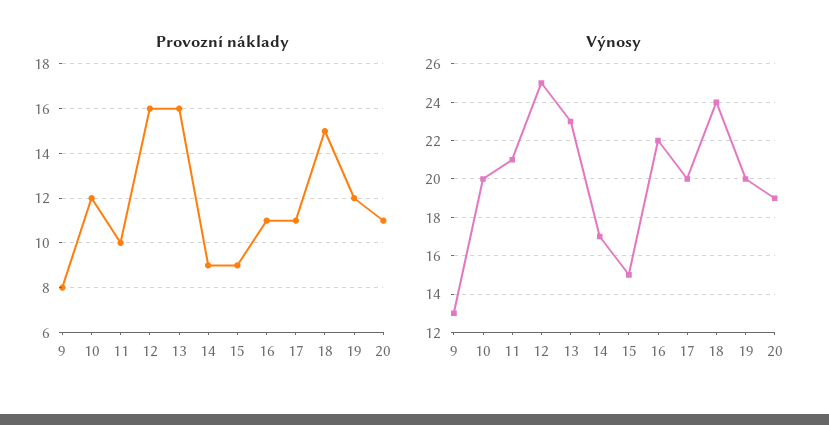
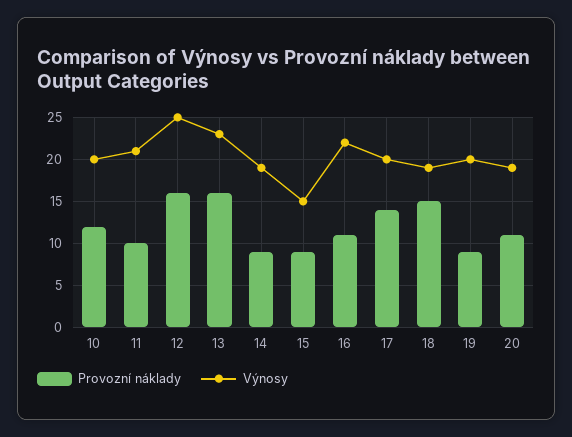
  {
    "Provozní náklady": {
-     "9": 8,
      "10": 12,
      "11": 10,
      "12": 16,
      "13": 16,
      "14": 9,
      "15": 9,
      "16": 11,
-     "17": 11,
+     "17": 14,
      "18": 15,
-     "19": 12,
+     "19": 9,
      "20": 11
    },
    "Výnosy": {
-     "9": 13,
      "10": 20,
      "11": 21,
      "12": 25,
      "13": 23,
-     "14": 17,
+     "14": 19,
      "15": 15,
      "16": 22,
      "17": 20,
-     "18": 24,
+     "18": 19,
      "19": 20,
      "20": 19
    }
  }

